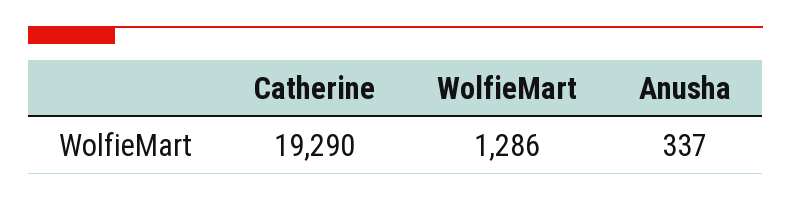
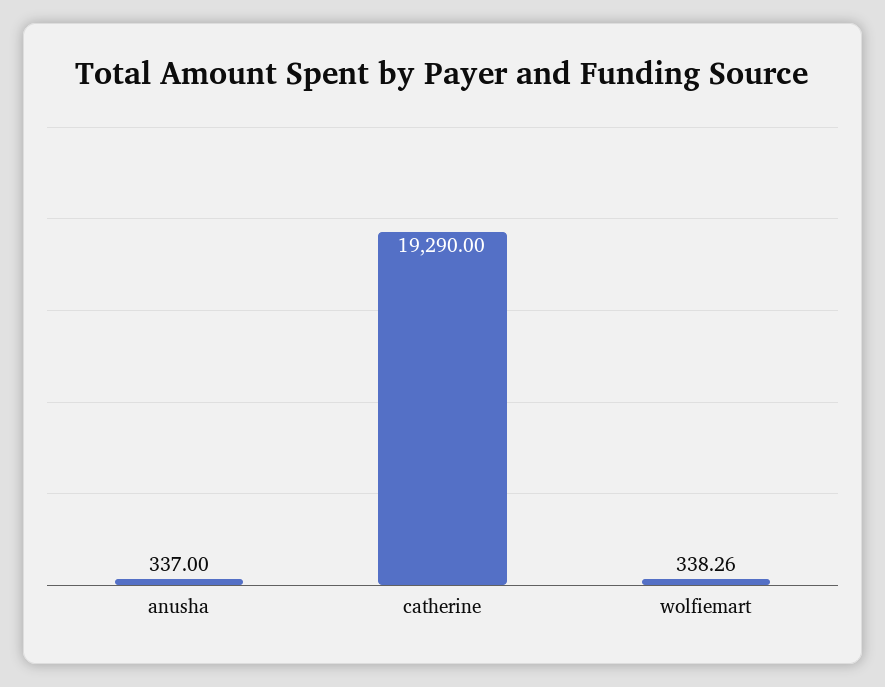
  {
    "Catherine": 19290,
-   "WolfieMart": 1286,
+   "WolfieMart": 338.26,
    "Anusha": 337
  }

